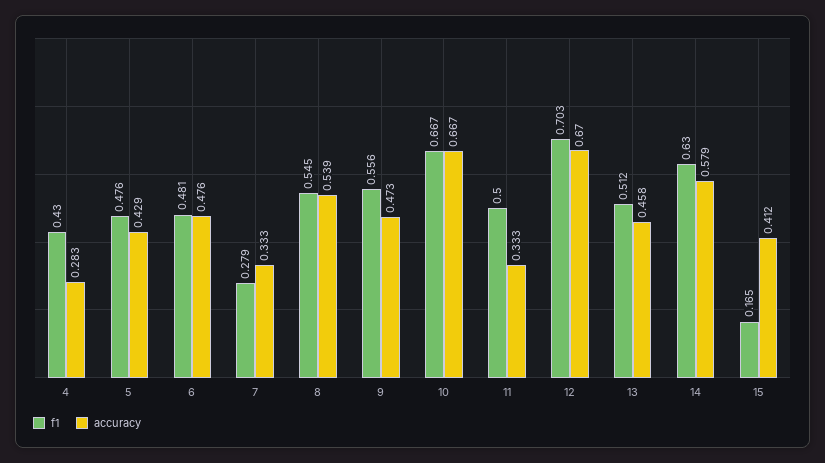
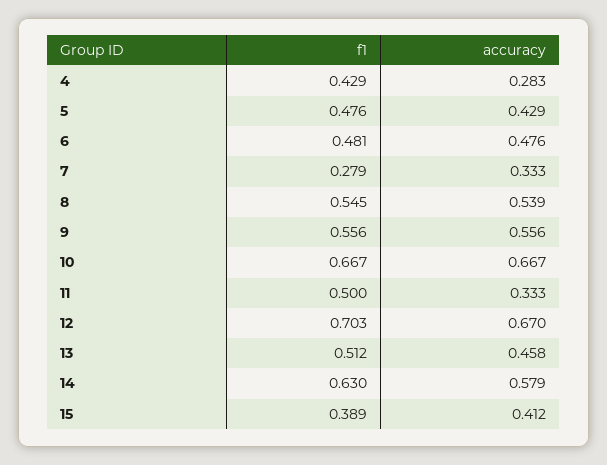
  {
    "f1": {
-     "4": 0.43,
+     "4": 0.429,
      "5": 0.476,
      "6": 0.481,
      "7": 0.279,
      "8": 0.545,
      "9": 0.556,
      "10": 0.667,
      "11": 0.5,
      "12": 0.703,
      "13": 0.512,
      "14": 0.63,
-     "15": 0.165
+     "15": 0.389
    },
    "accuracy": {
      "4": 0.283,
      "5": 0.429,
      "6": 0.476,
      "7": 0.333,
      "8": 0.539,
-     "9": 0.473,
+     "9": 0.556,
      "10": 0.667,
      "11": 0.333,
      "12": 0.67,
      "13": 0.458,
      "14": 0.579,
      "15": 0.412
    }
  }

